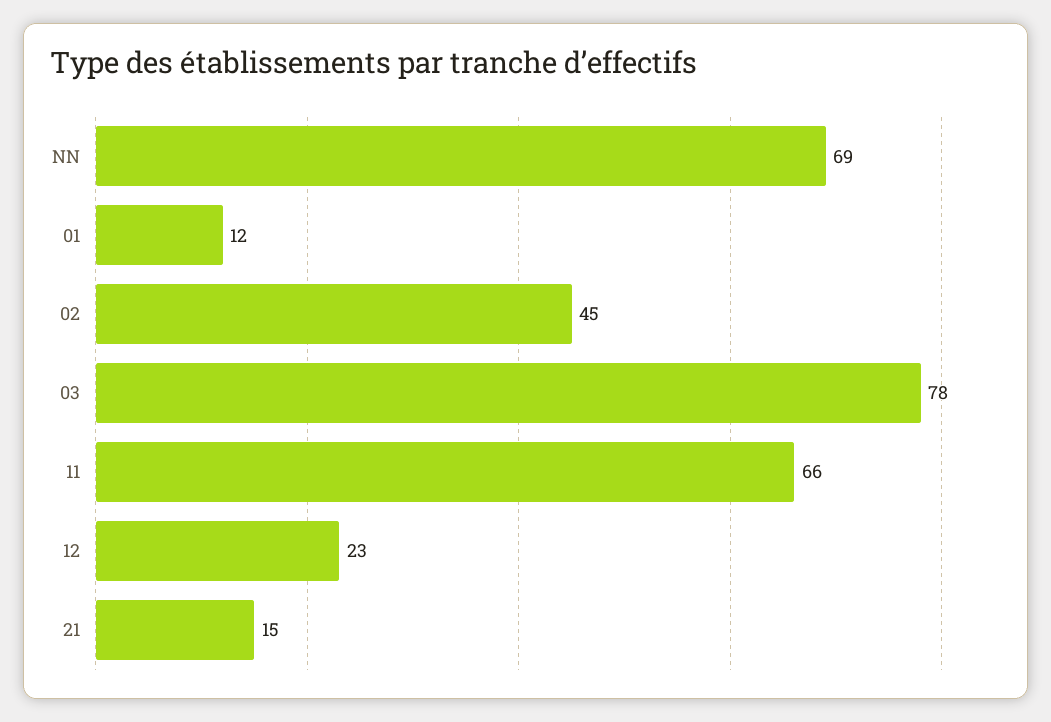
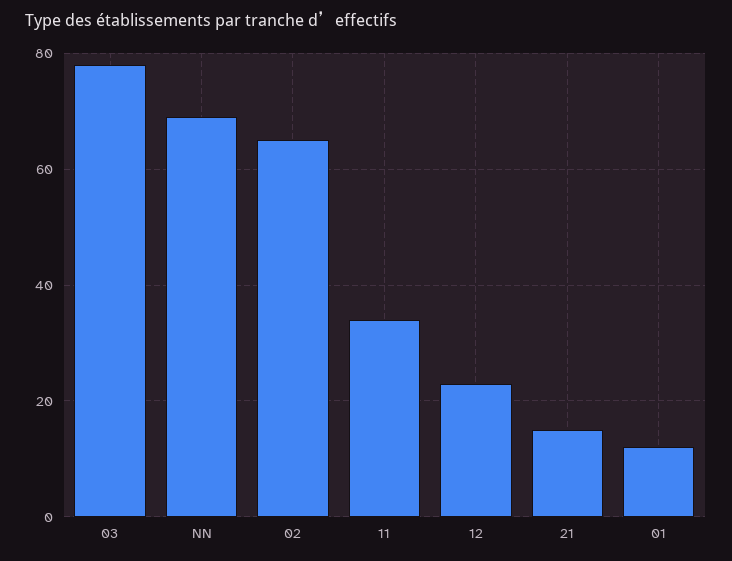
  {
    "NN": 69,
    "01": 12,
-   "02": 45,
+   "02": 65,
    "03": 78,
-   "11": 66,
+   "11": 35,
    "12": 23,
    "21": 15
  }

